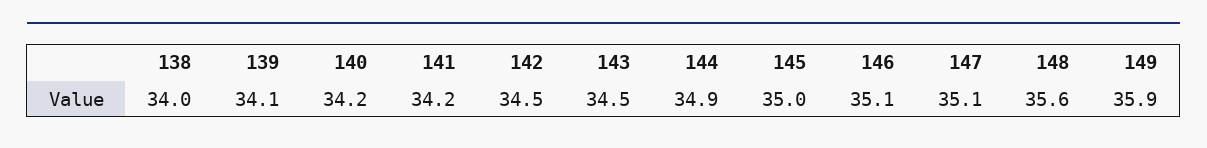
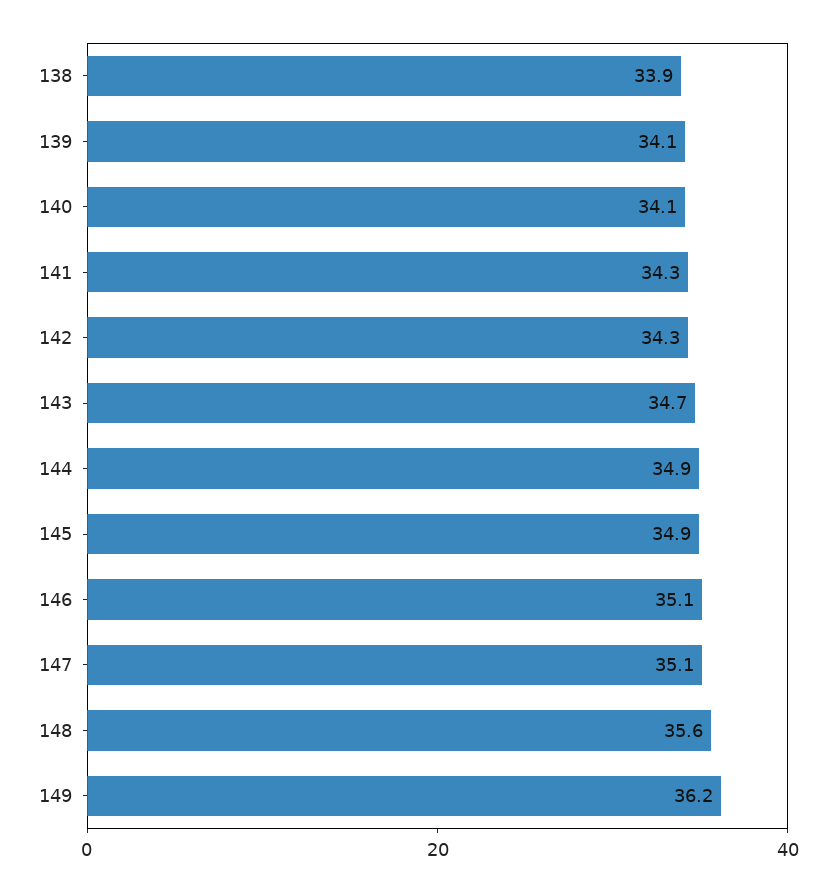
  {
-   "138": 34,
+   "138": 33.9,
    "139": 34.1,
-   "140": 34.2,
+   "140": 34.1,
-   "141": 34.2,
+   "141": 34.3,
-   "142": 34.5,
+   "142": 34.3,
-   "143": 34.5,
+   "143": 34.7,
    "144": 34.9,
-   "145": 35,
+   "145": 34.9,
    "146": 35.1,
    "147": 35.1,
    "148": 35.6,
-   "149": 35.9
+   "149": 36.2
  }

